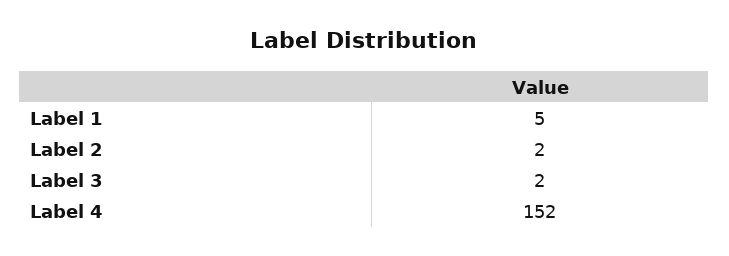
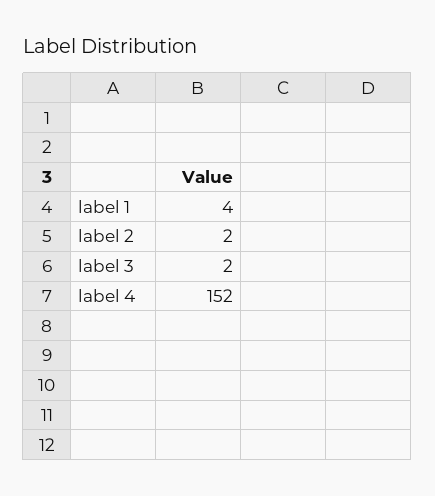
  {
-   "Label 1": 5,
+   "Label 1": 4,
    "Label 2": 2,
    "Label 3": 2,
    "Label 4": 152
  }

